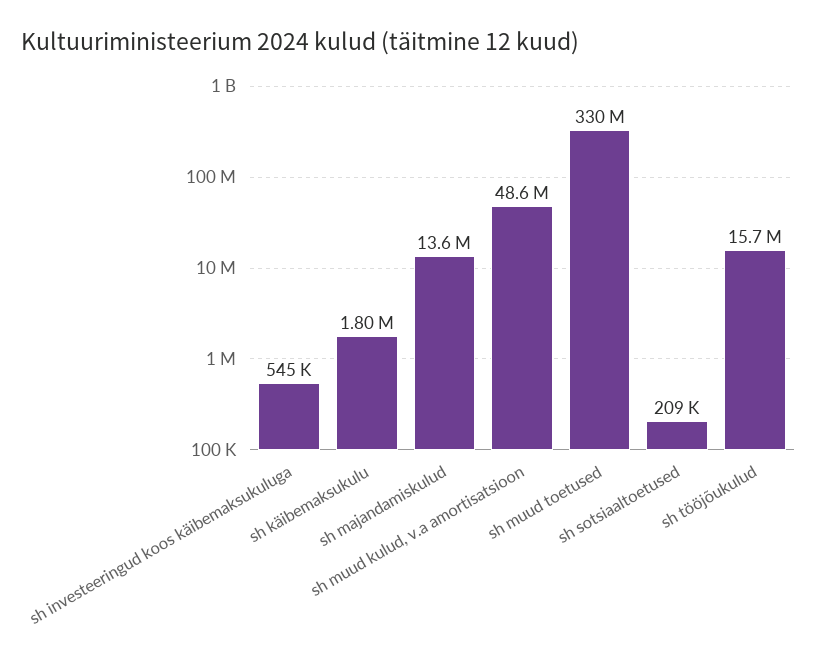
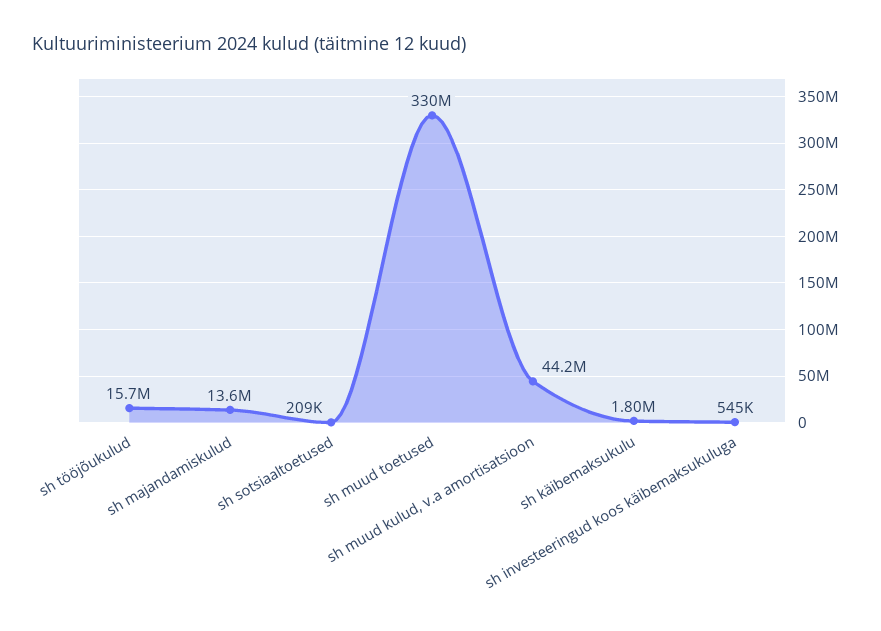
  {
    "sh investeeringud koos käibemaksukuluga": 545000,
    "sh käibemaksukulu": 1800000,
    "sh majandamiskulud": 13600000,
-   "sh muud kulud, v.a amortisatsioon": 48600000,
+   "sh muud kulud, v.a amortisatsioon": 44200000,
    "sh muud toetused": 330000000,
    "sh sotsiaaltoetused": 209000,
    "sh tööjõukulud": 15700000
  }

